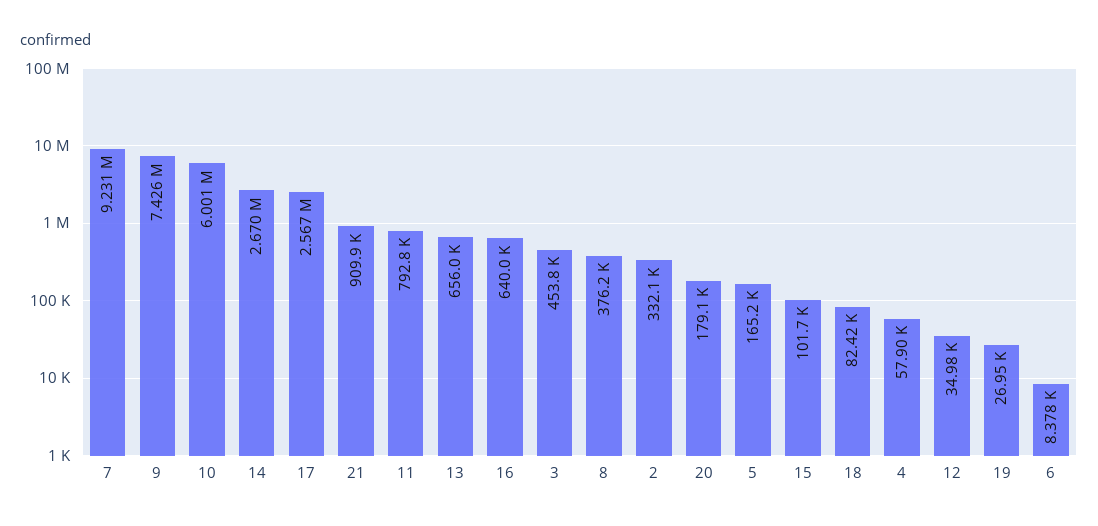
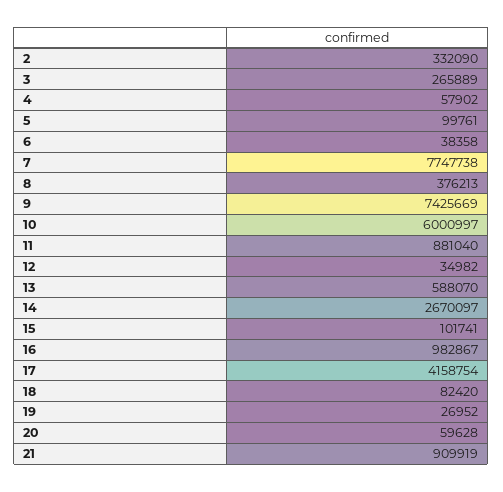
  {
-   "7": 9231000,
+   "7": 7747738,
    "9": 7425669,
    "10": 6000997,
    "14": 2670097,
-   "17": 2567000,
+   "17": 4158754,
    "21": 909919,
-   "11": 792800,
+   "11": 881040,
-   "13": 656000,
+   "13": 588070,
-   "16": 640000,
+   "16": 982867,
-   "3": 453800,
+   "3": 265889,
    "8": 376213,
    "2": 332090,
-   "20": 179100,
+   "20": 59628,
-   "5": 165200,
+   "5": 99761,
    "15": 101741,
    "18": 82420,
    "4": 57902,
    "12": 34982,
    "19": 26952,
-   "6": 8378
+   "6": 38358
  }

